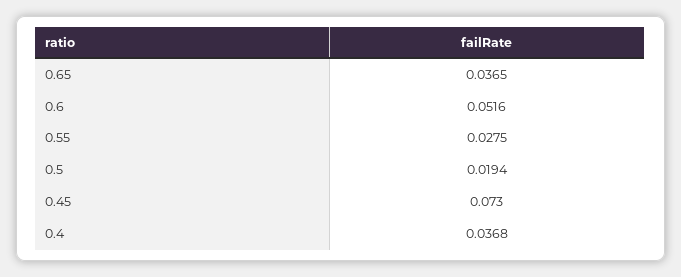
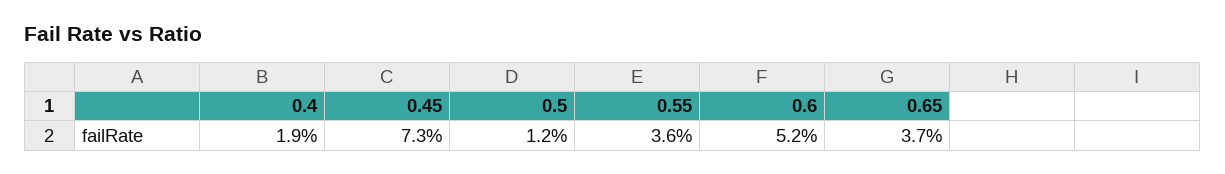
  {
    "0.65": 0.0365,
    "0.6": 0.0516,
-   "0.55": 0.0275,
+   "0.55": 0.036,
-   "0.5": 0.0194,
+   "0.5": 0.012,
    "0.45": 0.073,
-   "0.4": 0.0368
+   "0.4": 0.019
  }

